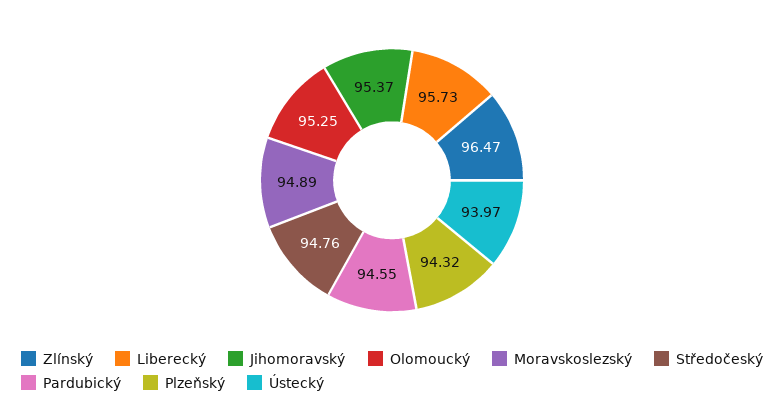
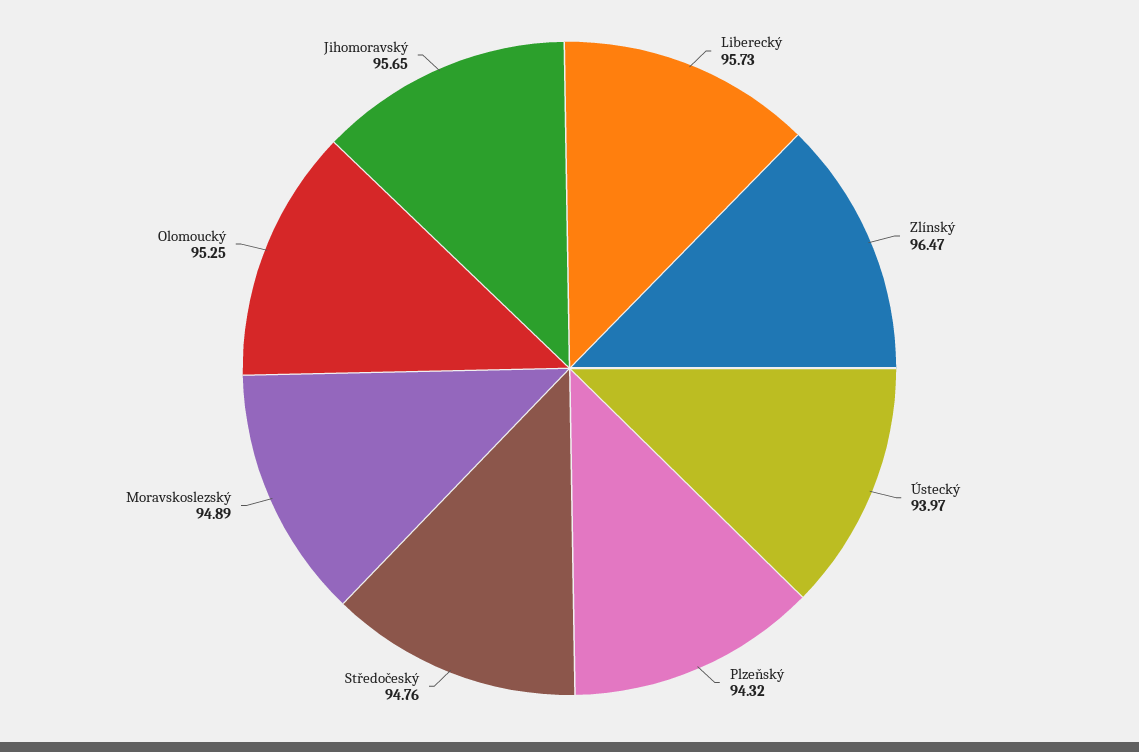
  {
    "Zlínský": 96.47,
    "Liberecký": 95.73,
-   "Jihomoravský": 95.37,
+   "Jihomoravský": 95.65,
    "Olomoucký": 95.25,
    "Moravskoslezský": 94.89,
    "Středočeský": 94.76,
-   "Pardubický": 94.55,
    "Plzeňský": 94.32,
    "Ústecký": 93.97
  }

